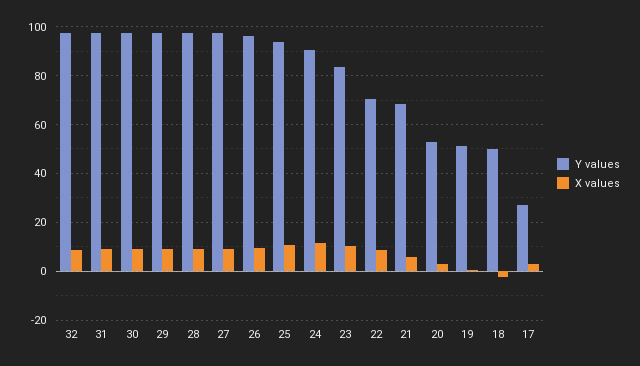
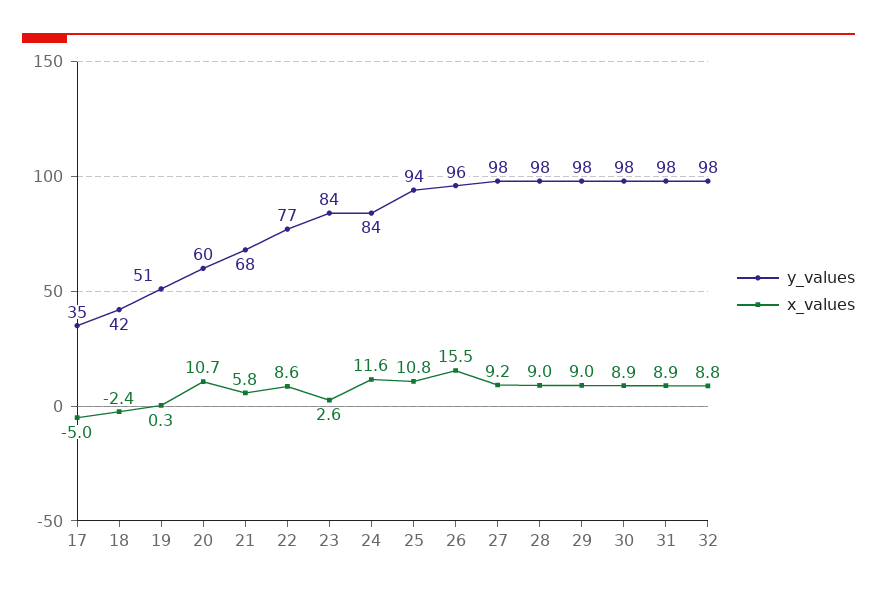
  {
    "Y values": {
      "32": 98,
      "31": 98,
      "30": 98,
      "29": 98,
      "28": 98,
      "27": 98,
      "26": 96,
      "25": 94,
-     "24": 90,
+     "24": 84,
      "23": 84,
-     "22": 70,
+     "22": 77,
      "21": 68,
-     "20": 52.5,
+     "20": 60,
      "19": 51,
-     "18": 50,
+     "18": 42,
-     "17": 27.5
+     "17": 35
    },
    "X values": {
      "32": 8.8,
      "31": 8.9,
      "30": 8.9,
      "29": 9,
      "28": 9,
      "27": 9.2,
-     "26": 10,
+     "26": 15.5,
      "25": 10.8,
      "24": 11.6,
-     "23": 10,
+     "23": 2.6,
      "22": 8.6,
      "21": 5.8,
-     "20": 2.5,
+     "20": 10.7,
      "19": 0.3,
      "18": -2.4,
-     "17": 2.5
+     "17": -5
    }
  }

